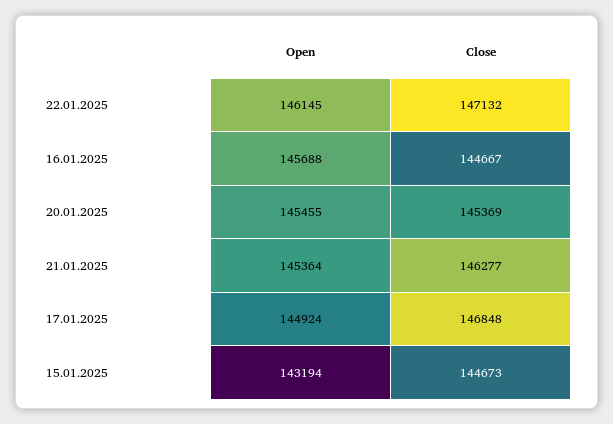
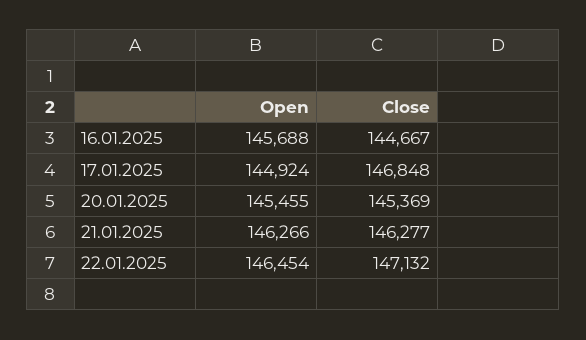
  {
    "Open": {
-     "22.01.2025": 146145,
+     "22.01.2025": 146454,
      "16.01.2025": 145688,
      "20.01.2025": 145455,
-     "21.01.2025": 145364,
+     "21.01.2025": 146266,
-     "17.01.2025": 144924,
+     "17.01.2025": 144924
-     "15.01.2025": 143194
    },
    "Close": {
      "22.01.2025": 147132,
      "16.01.2025": 144667,
      "20.01.2025": 145369,
      "21.01.2025": 146277,
-     "17.01.2025": 146848,
+     "17.01.2025": 146848
-     "15.01.2025": 144673
    }
  }

